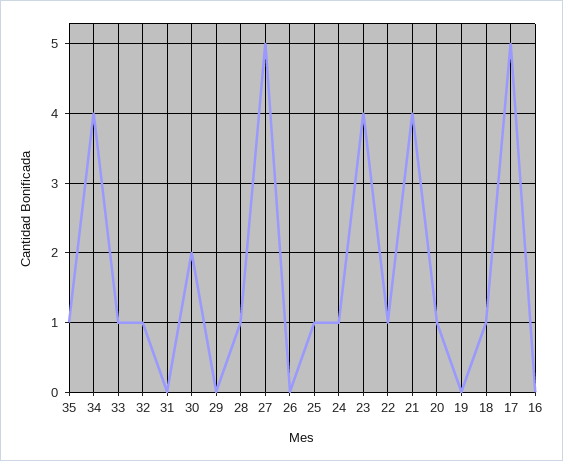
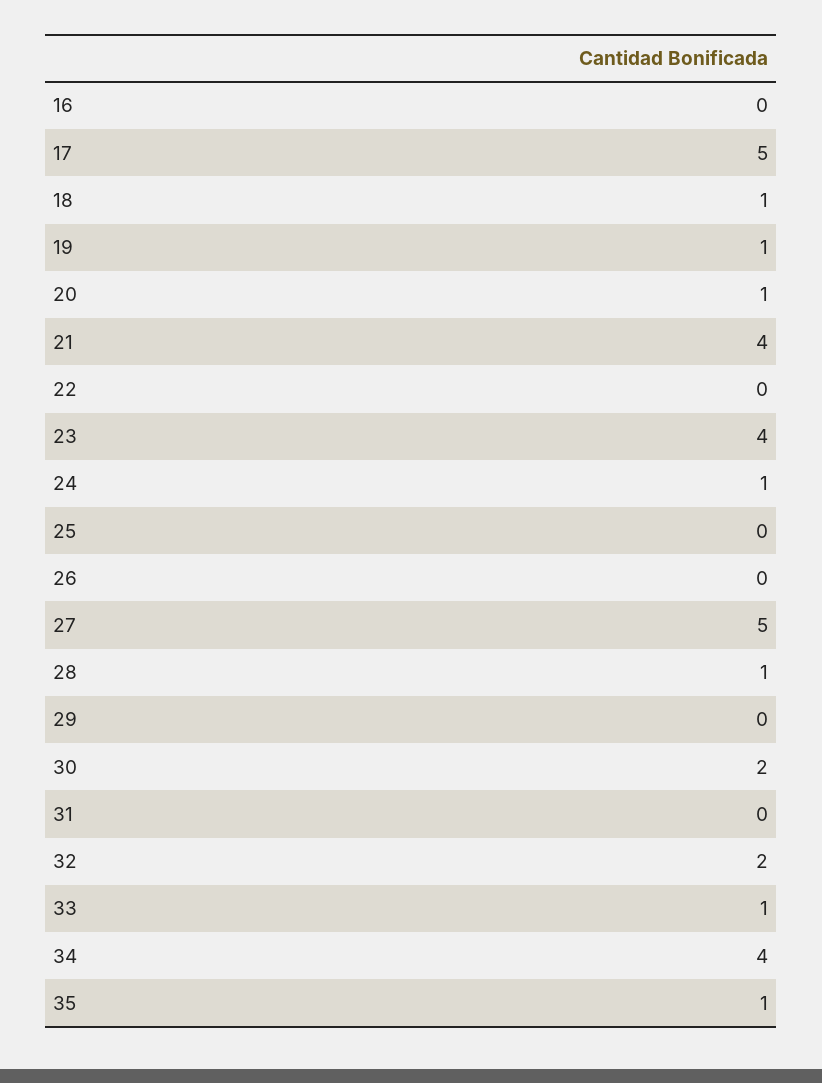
  {
    "35": 1,
    "34": 4,
    "33": 1,
-   "32": 1,
+   "32": 2,
    "31": 0,
    "30": 2,
    "29": 0,
    "28": 1,
    "27": 5,
    "26": 0,
-   "25": 1,
+   "25": 0,
    "24": 1,
    "23": 4,
-   "22": 1,
+   "22": 0,
    "21": 4,
    "20": 1,
-   "19": 0,
+   "19": 1,
    "18": 1,
    "17": 5,
    "16": 0
  }

